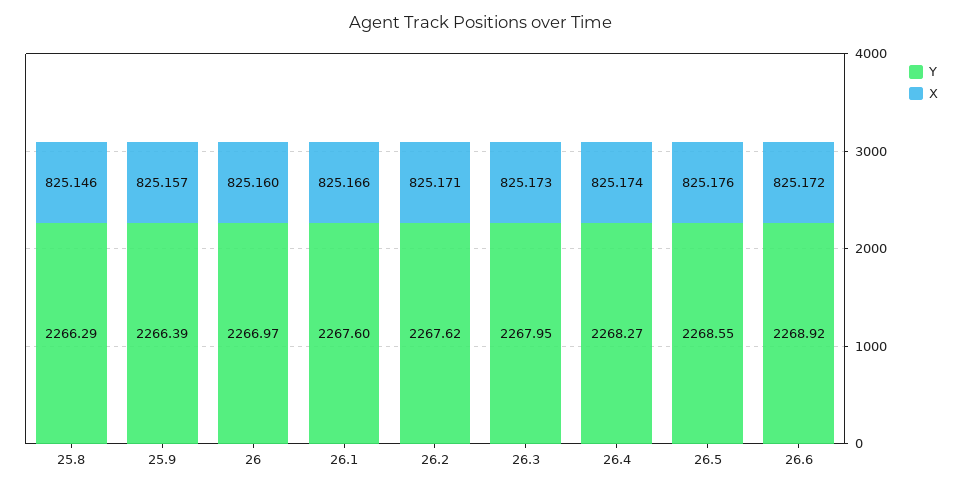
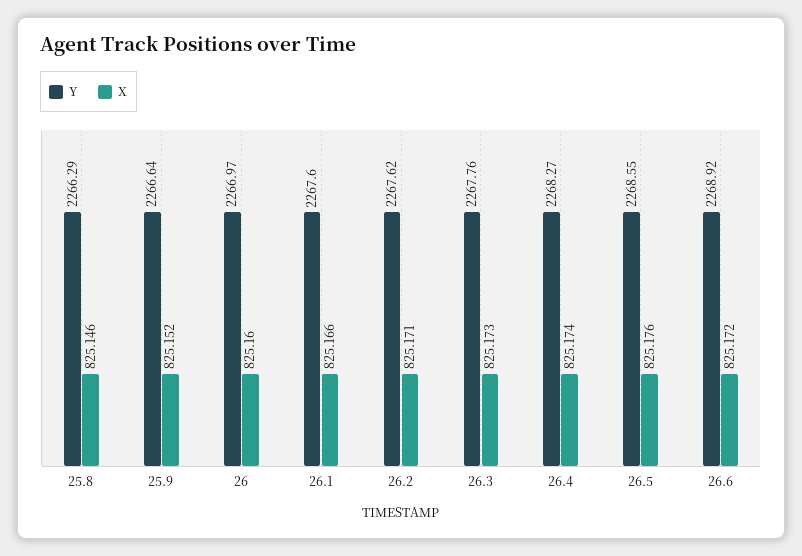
  {
    "Y": {
      "25.8": 2266.29,
-     "25.9": 2266.39,
+     "25.9": 2266.64,
      "26": 2266.97,
      "26.1": 2267.6,
      "26.2": 2267.62,
-     "26.3": 2267.95,
+     "26.3": 2267.76,
      "26.4": 2268.27,
      "26.5": 2268.55,
      "26.6": 2268.92
    },
    "X": {
      "25.8": 825.146,
-     "25.9": 825.157,
+     "25.9": 825.152,
      "26": 825.16,
      "26.1": 825.166,
      "26.2": 825.171,
      "26.3": 825.173,
      "26.4": 825.174,
      "26.5": 825.176,
      "26.6": 825.172
    }
  }

